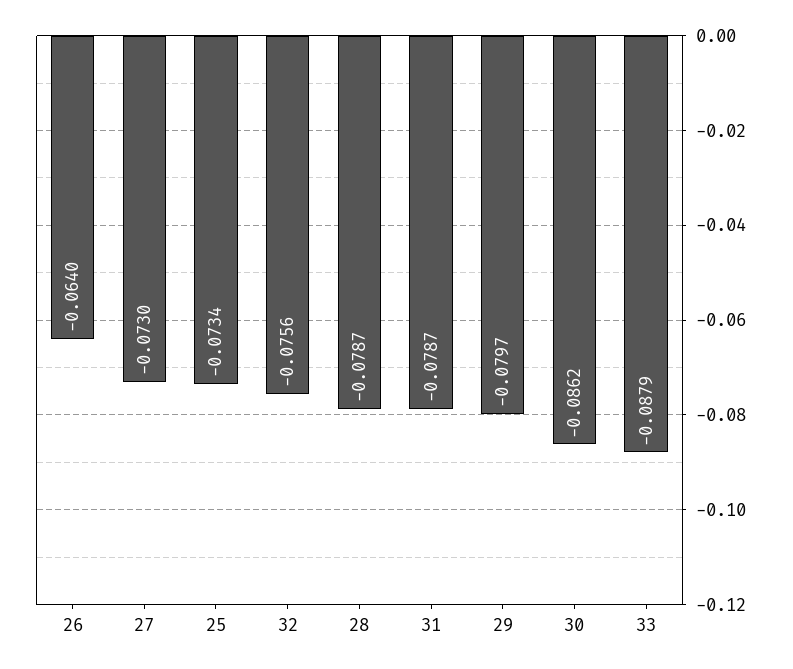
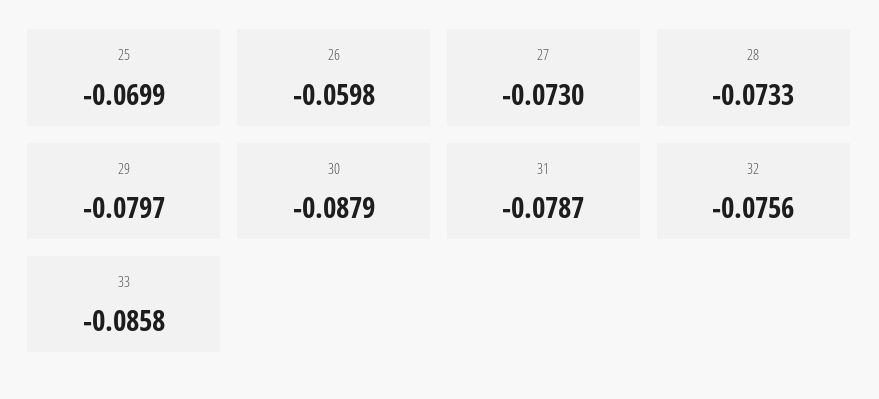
  {
-   "26": -0.064,
+   "26": -0.0598,
    "27": -0.073,
-   "25": -0.0734,
+   "25": -0.0699,
    "32": -0.0756,
-   "28": -0.0787,
+   "28": -0.0733,
    "31": -0.0787,
    "29": -0.0797,
-   "30": -0.0862,
+   "30": -0.0879,
-   "33": -0.0879
+   "33": -0.0858
  }

